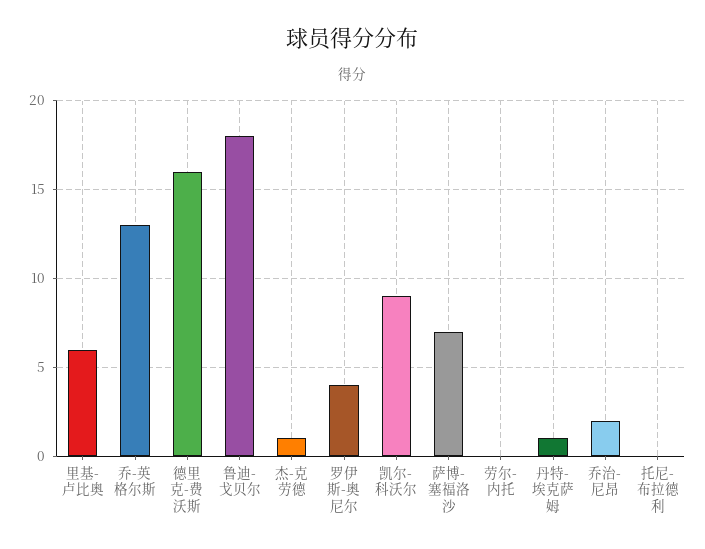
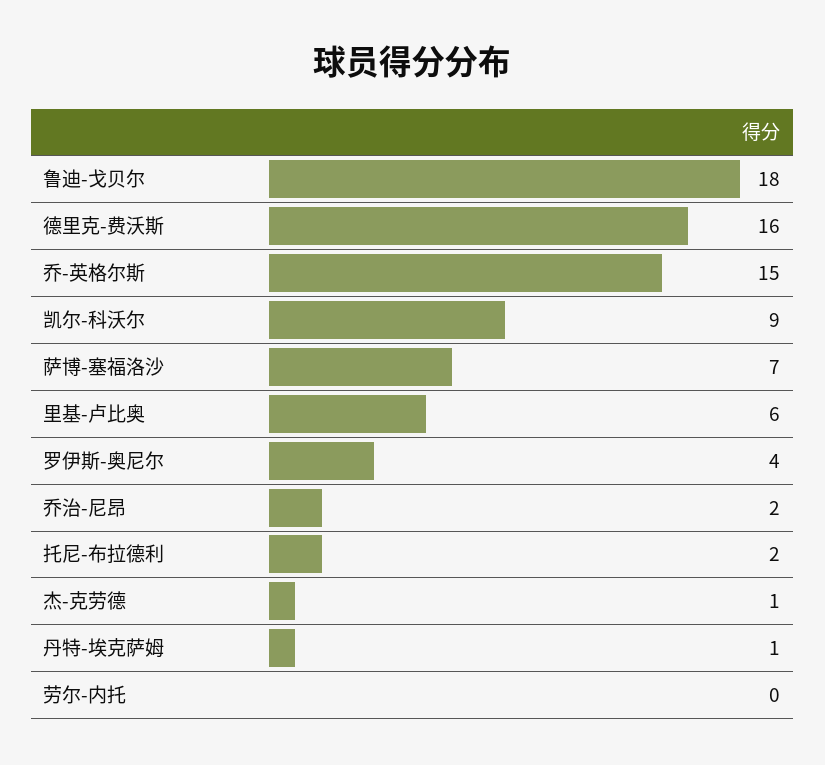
  {
    "里基-卢比奥": 6,
-   "乔-英格尔斯": 13,
+   "乔-英格尔斯": 15,
    "德里克-费沃斯": 16,
    "鲁迪-戈贝尔": 18,
    "杰-克劳德": 1,
    "罗伊斯-奥尼尔": 4,
    "凯尔-科沃尔": 9,
    "萨博-塞福洛沙": 7,
    "劳尔-内托": 0,
    "丹特-埃克萨姆": 1,
    "乔治-尼昂": 2,
-   "托尼-布拉德利": 0
+   "托尼-布拉德利": 2
  }

